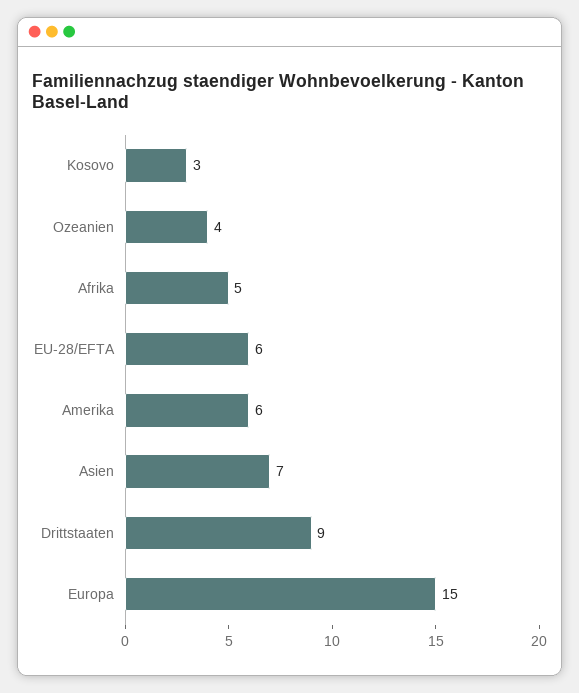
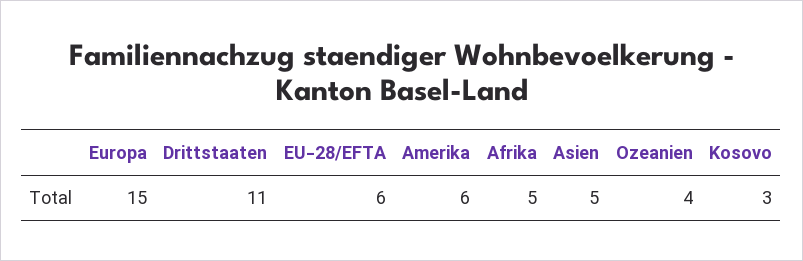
  {
    "Kosovo": 3,
    "Ozeanien": 4,
    "Afrika": 5,
    "EU-28/EFTA": 6,
    "Amerika": 6,
-   "Asien": 7,
+   "Asien": 5,
-   "Drittstaaten": 9,
+   "Drittstaaten": 11,
    "Europa": 15
  }

